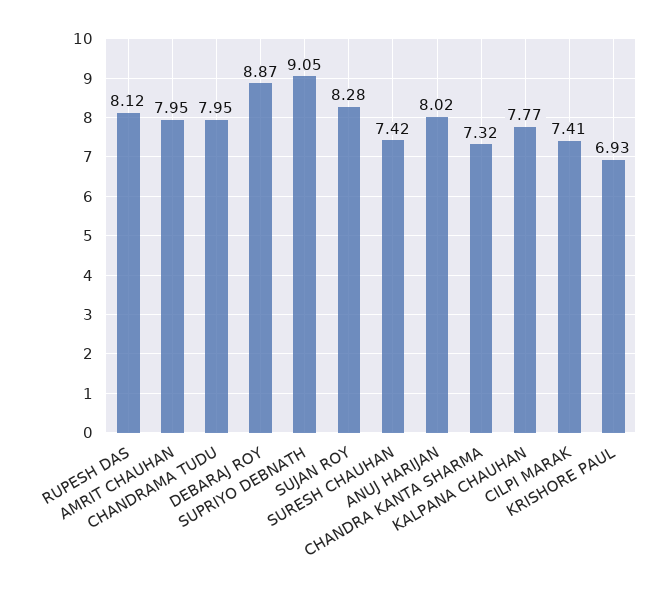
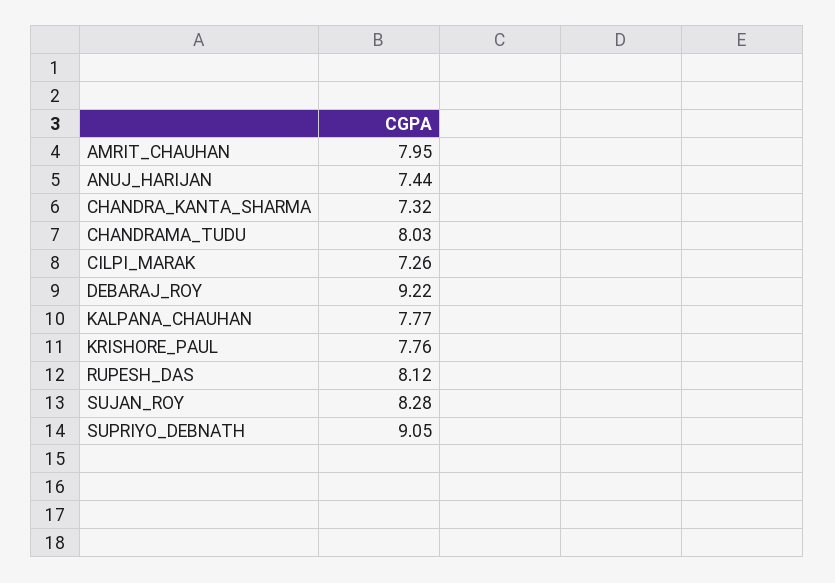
  {
    "RUPESH DAS": 8.12,
    "AMRIT CHAUHAN": 7.95,
-   "CHANDRAMA TUDU": 7.95,
+   "CHANDRAMA TUDU": 8.03,
-   "DEBARAJ ROY": 8.87,
+   "DEBARAJ ROY": 9.22,
    "SUPRIYO DEBNATH": 9.05,
    "SUJAN ROY": 8.28,
-   "SURESH CHAUHAN": 7.42,
-   "ANUJ HARIJAN": 8.02,
+   "ANUJ HARIJAN": 7.44,
    "CHANDRA KANTA SHARMA": 7.32,
    "KALPANA CHAUHAN": 7.77,
-   "CILPI MARAK": 7.41,
+   "CILPI MARAK": 7.26,
-   "KRISHORE PAUL": 6.93
+   "KRISHORE PAUL": 7.76
  }

